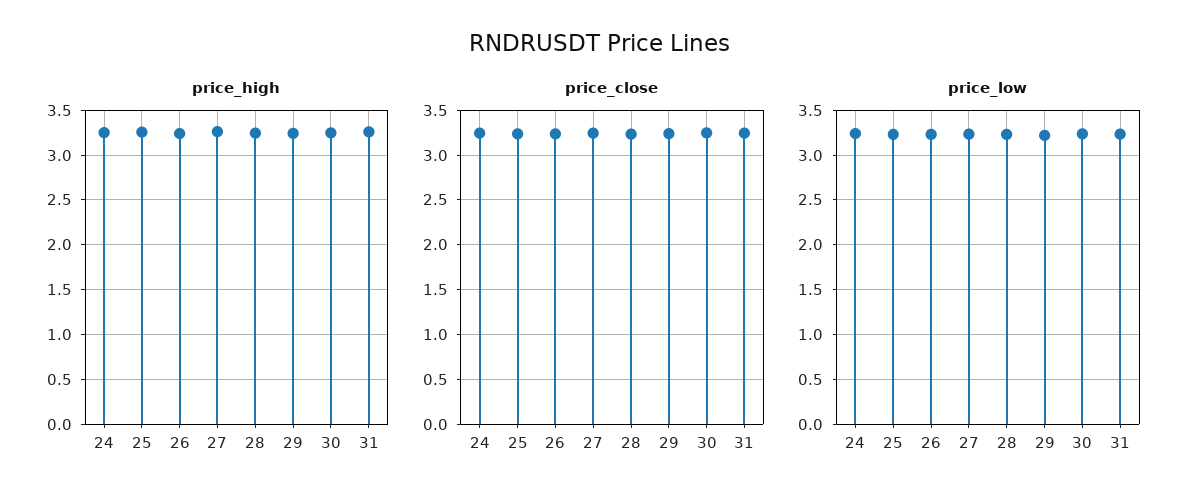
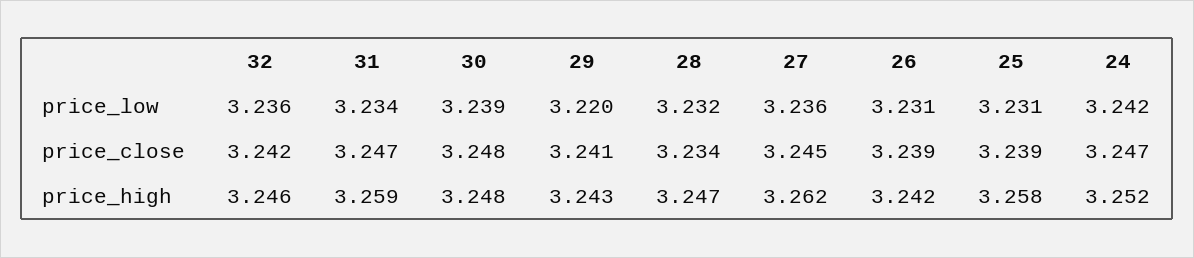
  {
    "price_high": {
      "24": 3.252,
      "25": 3.258,
      "26": 3.242,
      "27": 3.262,
      "28": 3.247,
      "29": 3.243,
      "30": 3.248,
-     "31": 3.259
+     "31": 3.259,
+     "32": 3.246
    },
    "price_close": {
      "24": 3.247,
      "25": 3.239,
      "26": 3.239,
      "27": 3.245,
      "28": 3.234,
      "29": 3.241,
      "30": 3.248,
-     "31": 3.247
+     "31": 3.247,
+     "32": 3.242
    },
    "price_low": {
      "24": 3.242,
      "25": 3.231,
      "26": 3.231,
      "27": 3.236,
      "28": 3.232,
      "29": 3.22,
      "30": 3.239,
-     "31": 3.234
+     "31": 3.234,
+     "32": 3.236
    }
  }

